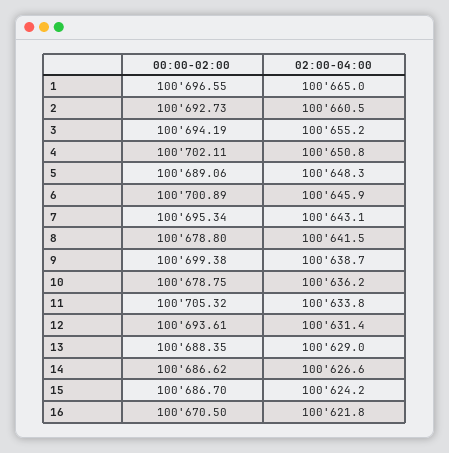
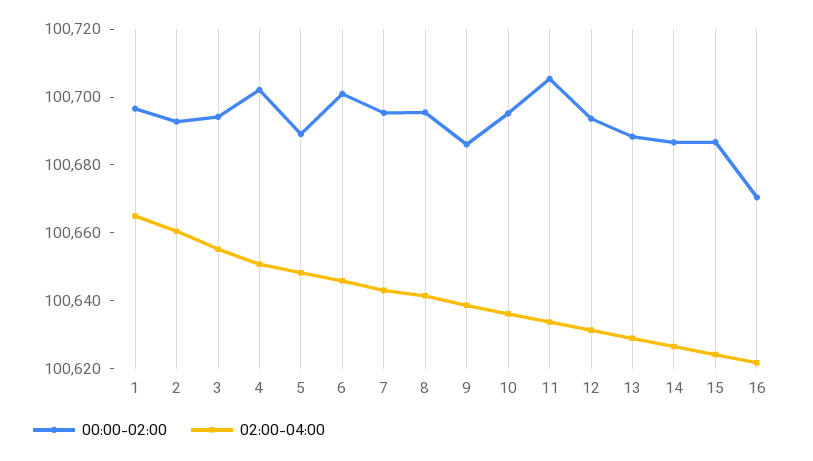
  {
    "00:00-02:00": {
      "1": 100696.55,
      "2": 100692.73,
      "3": 100694.19,
      "4": 100702.11,
      "5": 100689.06,
      "6": 100700.89,
      "7": 100695.34,
-     "8": 100678.8,
+     "8": 100695,
-     "9": 100699.38,
+     "9": 100685,
-     "10": 100678.75,
+     "10": 100695,
      "11": 100705.32,
      "12": 100693.61,
      "13": 100688.35,
      "14": 100686.62,
      "15": 100686.7,
      "16": 100670.5
    },
    "02:00-04:00": {
      "1": 100665,
      "2": 100660.5,
      "3": 100655.2,
      "4": 100650.8,
      "5": 100648.3,
      "6": 100645.9,
      "7": 100643.1,
      "8": 100641.5,
      "9": 100638.7,
      "10": 100636.2,
      "11": 100633.8,
      "12": 100631.4,
      "13": 100629,
      "14": 100626.6,
      "15": 100624.2,
      "16": 100621.8
    }
  }

